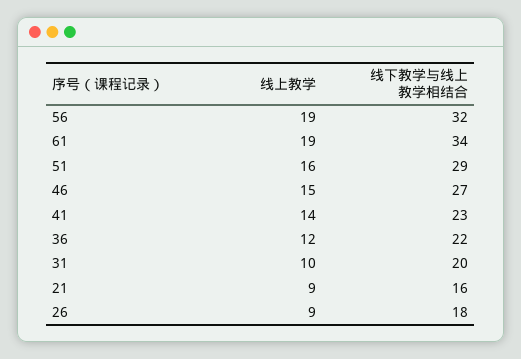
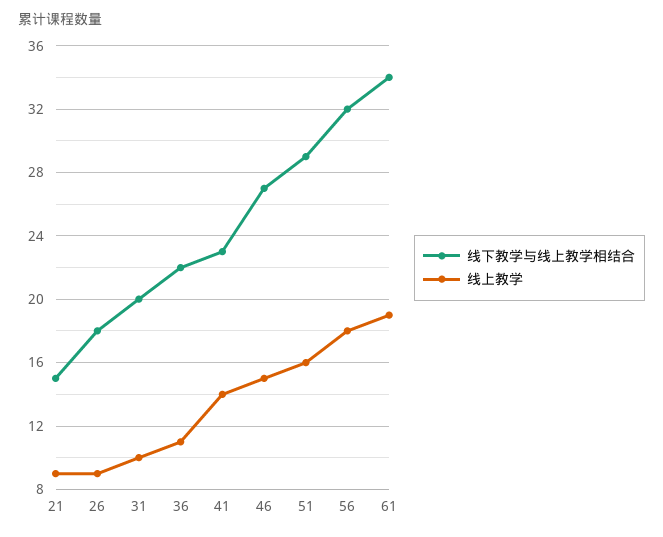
  {
    "线上教学": {
-     "56": 19,
+     "56": 18,
      "61": 19,
      "51": 16,
      "46": 15,
      "41": 14,
-     "36": 12,
+     "36": 11,
      "31": 10,
      "21": 9,
      "26": 9
    },
    "线下教学与线上教学相结合": {
      "56": 32,
      "61": 34,
      "51": 29,
      "46": 27,
      "41": 23,
      "36": 22,
      "31": 20,
-     "21": 16,
+     "21": 15,
      "26": 18
    }
  }

